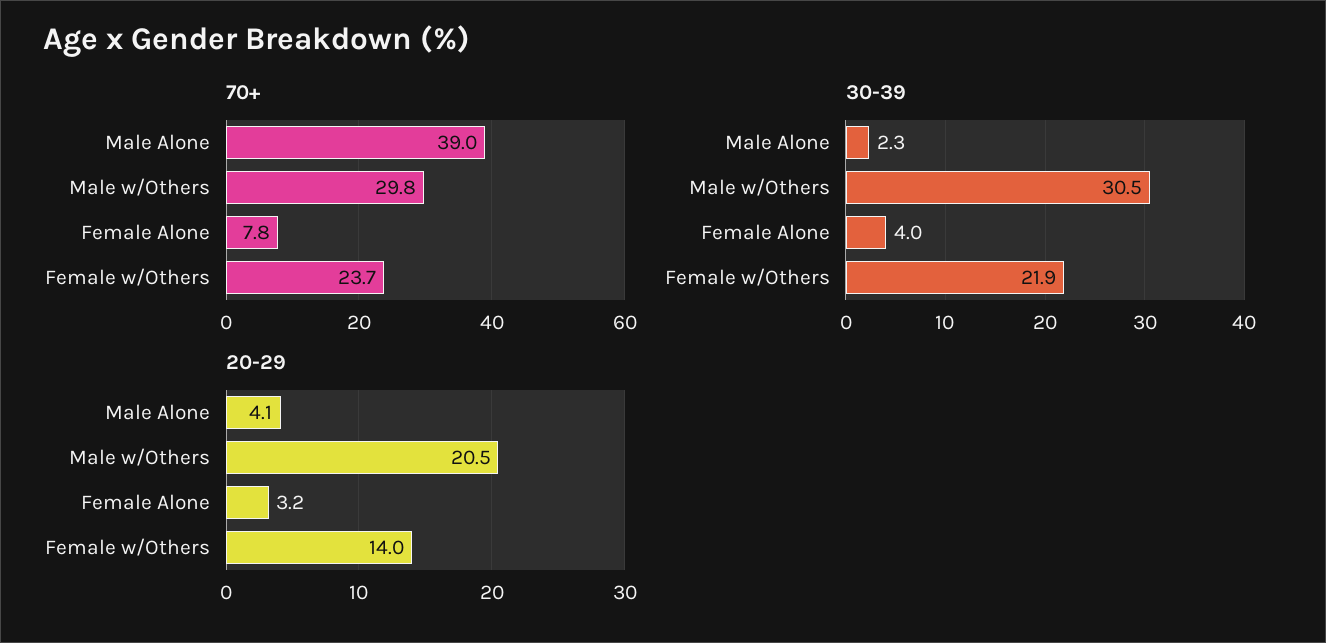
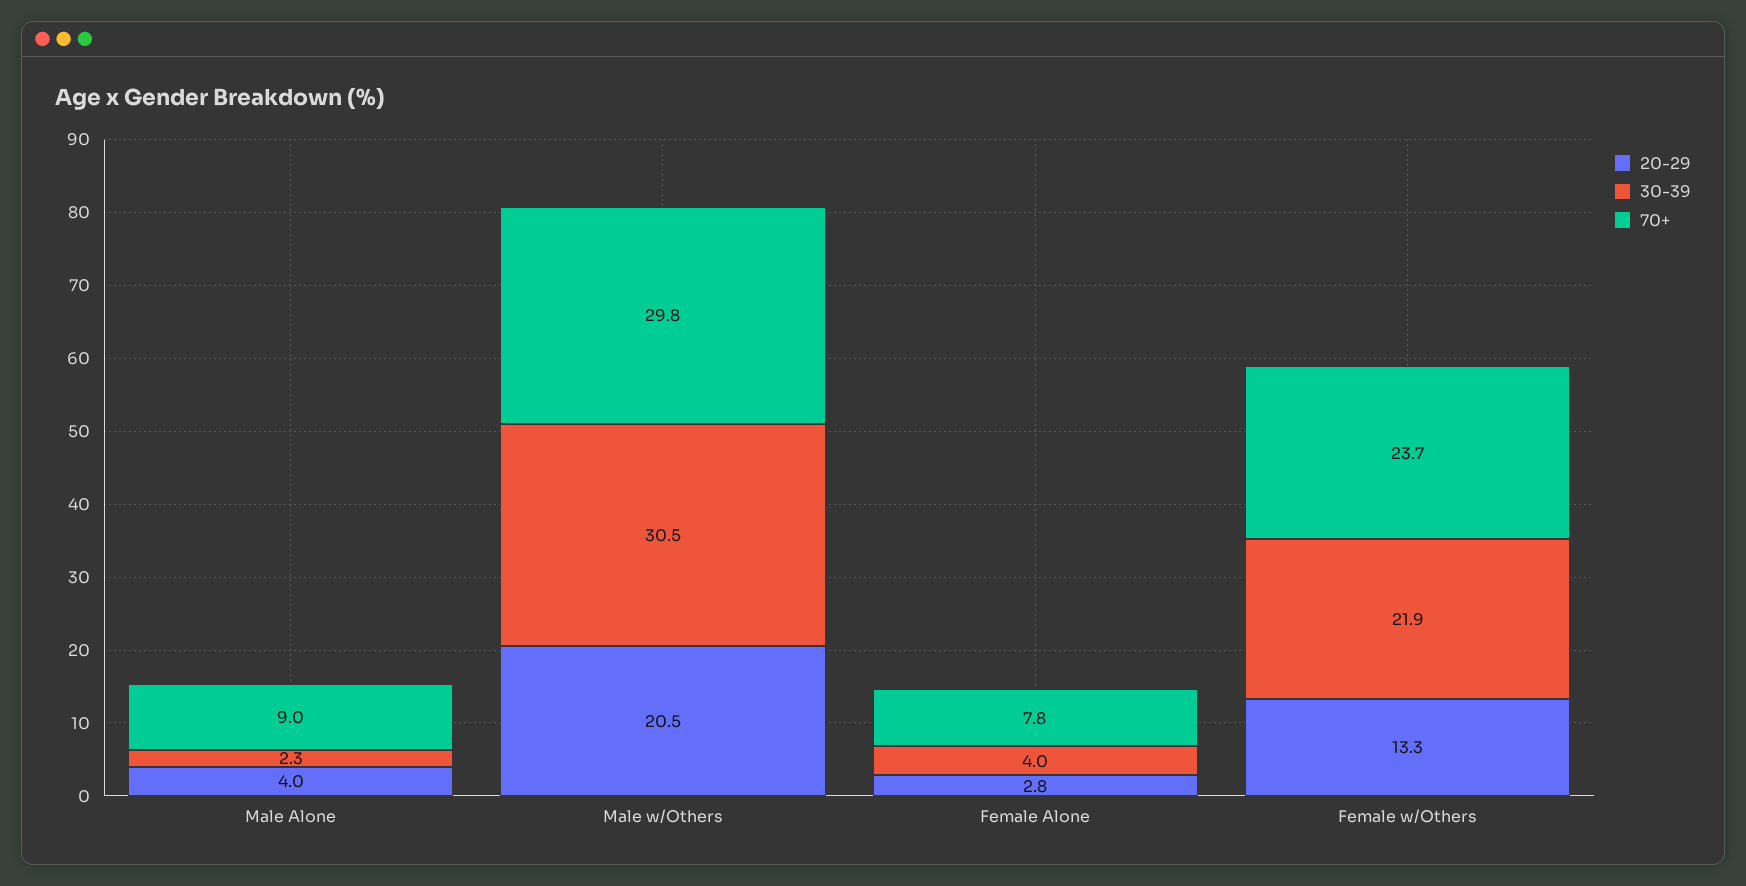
  {
    "70+": {
-     "Male Alone": 39,
+     "Male Alone": 9,
      "Male w/Others": 29.8,
      "Female Alone": 7.8,
      "Female w/Others": 23.7
    },
    "30-39": {
      "Male Alone": 2.3,
      "Male w/Others": 30.5,
      "Female Alone": 4,
      "Female w/Others": 21.9
    },
    "20-29": {
-     "Male Alone": 4.1,
+     "Male Alone": 4,
      "Male w/Others": 20.5,
-     "Female Alone": 3.2,
+     "Female Alone": 2.8,
-     "Female w/Others": 14
+     "Female w/Others": 13.3
    }
  }

